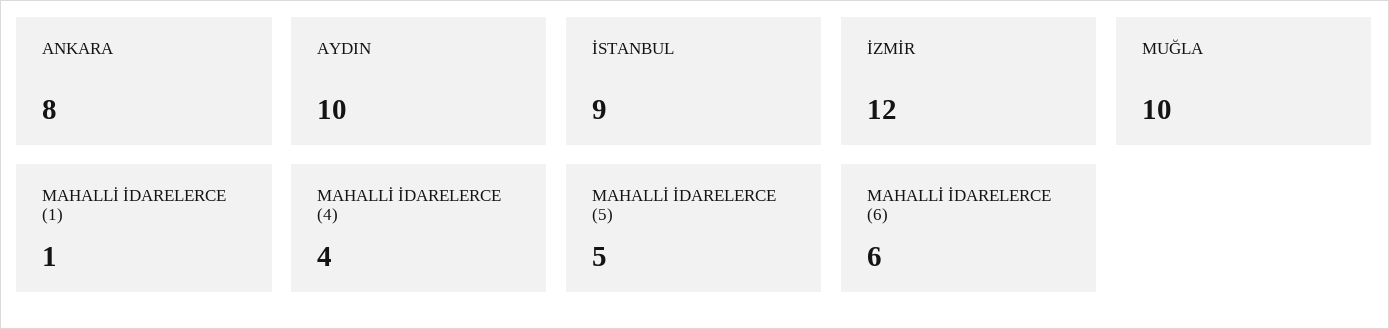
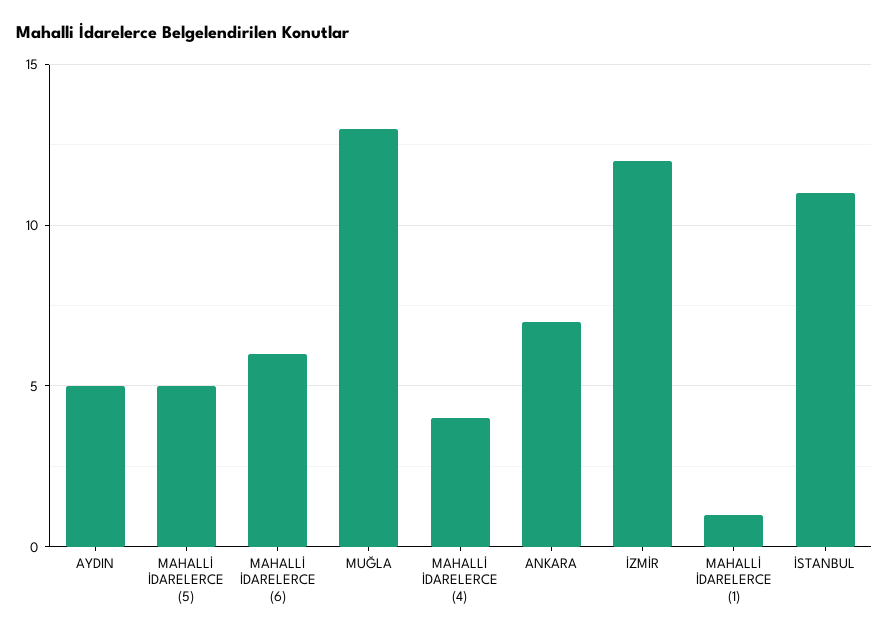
  {
-   "ANKARA": 8,
+   "ANKARA": 7,
-   "AYDIN": 10,
+   "AYDIN": 5,
-   "İSTANBUL": 9,
+   "İSTANBUL": 11,
    "İZMİR": 12,
-   "MUĞLA": 10,
+   "MUĞLA": 13,
    "MAHALLİ İDARELERCE (1)": 1,
    "MAHALLİ İDARELERCE (4)": 4,
    "MAHALLİ İDARELERCE (5)": 5,
    "MAHALLİ İDARELERCE (6)": 6
  }

